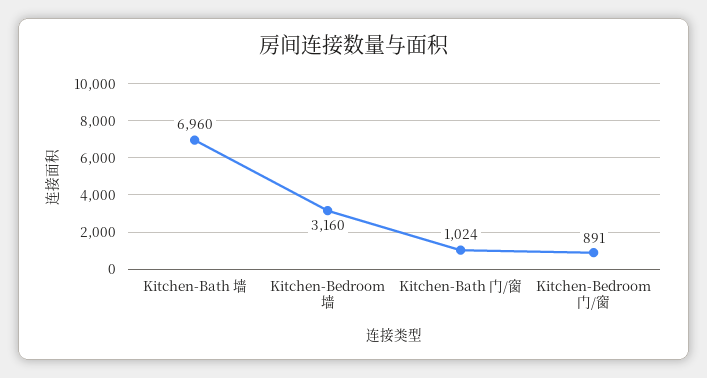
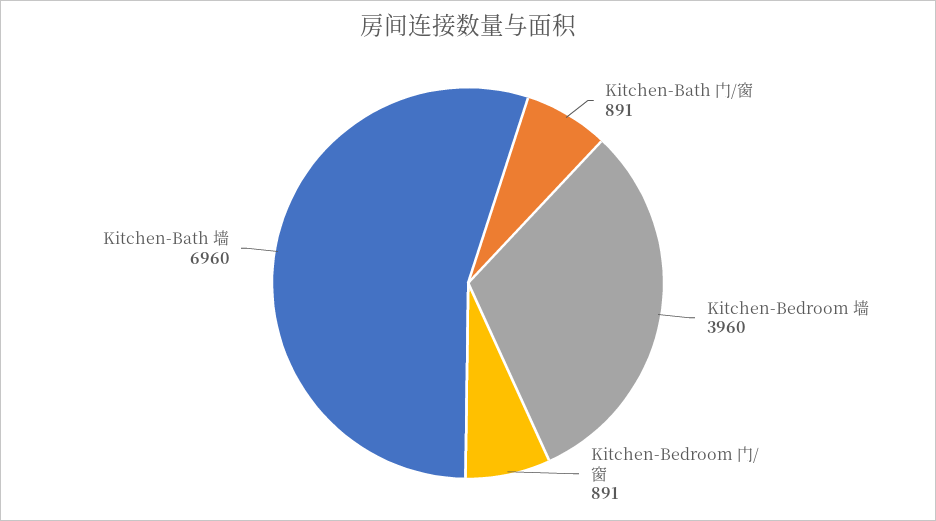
  {
    "Kitchen-Bath 墙": 6960,
-   "Kitchen-Bedroom 墙": 3160,
+   "Kitchen-Bedroom 墙": 3960,
-   "Kitchen-Bath 门/窗": 1024,
+   "Kitchen-Bath 门/窗": 891,
    "Kitchen-Bedroom 门/窗": 891
  }

